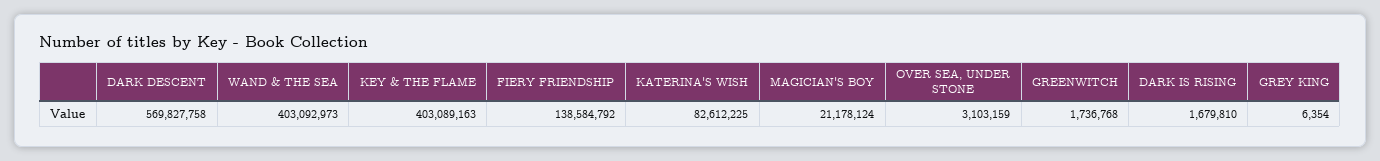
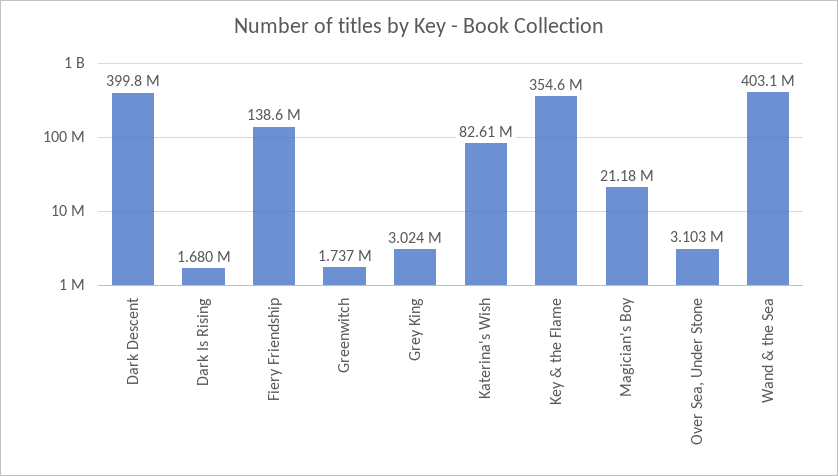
  {
-   "DARK DESCENT": 569827758,
+   "DARK DESCENT": 399800000,
    "WAND & THE SEA": 403092973,
-   "KEY & THE FLAME": 403089163,
+   "KEY & THE FLAME": 354600000,
    "FIERY FRIENDSHIP": 138584792,
    "KATERINA'S WISH": 82612225,
    "MAGICIAN'S BOY": 21178124,
    "OVER SEA, UNDER STONE": 3103159,
    "GREENWITCH": 1736768,
    "DARK IS RISING": 1679810,
-   "GREY KING": 6354
+   "GREY KING": 3024000
  }

